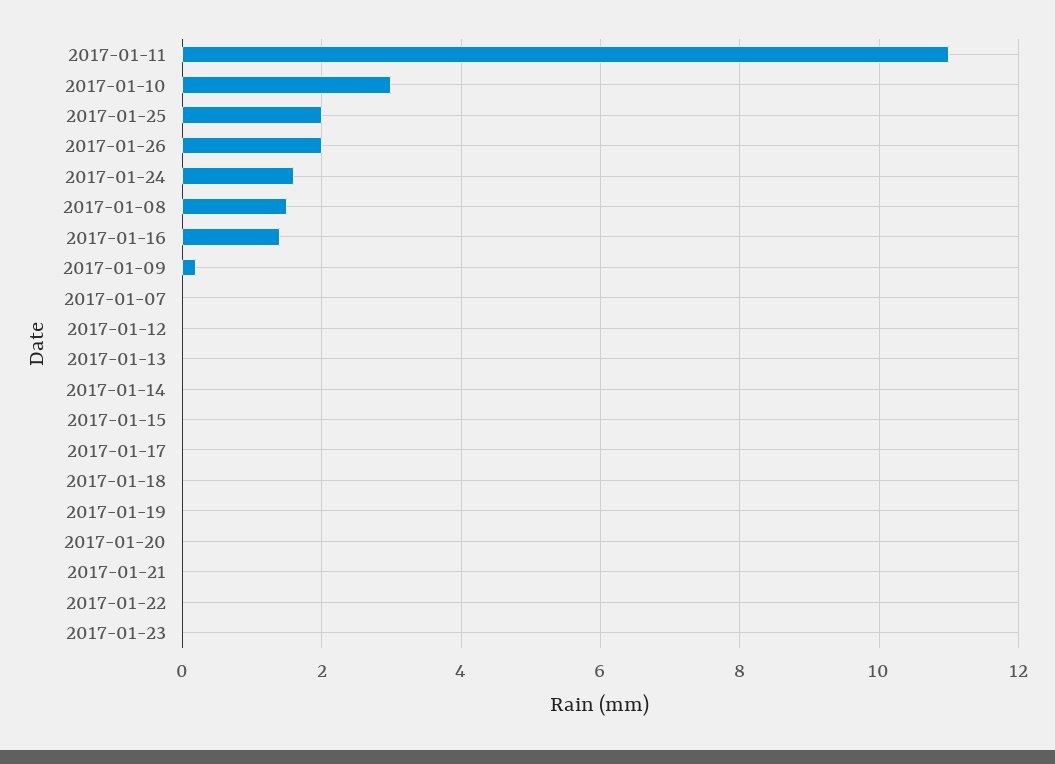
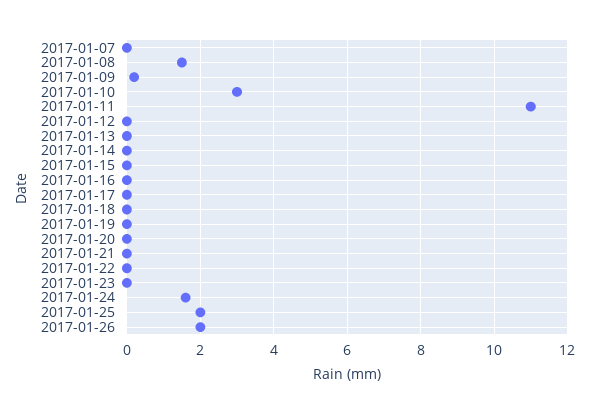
  {
    "2017-01-11": 11,
    "2017-01-10": 3,
    "2017-01-25": 2,
    "2017-01-26": 2,
    "2017-01-24": 1.5,
    "2017-01-08": 1.5,
-   "2017-01-16": 1.5,
+   "2017-01-16": 0,
    "2017-01-09": 0,
    "2017-01-07": 0,
    "2017-01-12": 0,
    "2017-01-13": 0,
    "2017-01-14": 0,
    "2017-01-15": 0,
    "2017-01-17": 0,
    "2017-01-18": 0,
    "2017-01-19": 0,
    "2017-01-20": 0,
    "2017-01-21": 0,
    "2017-01-22": 0,
    "2017-01-23": 0
  }

